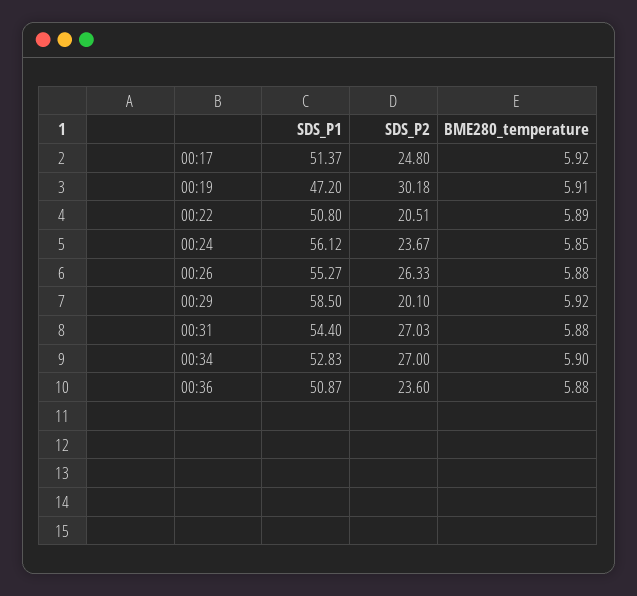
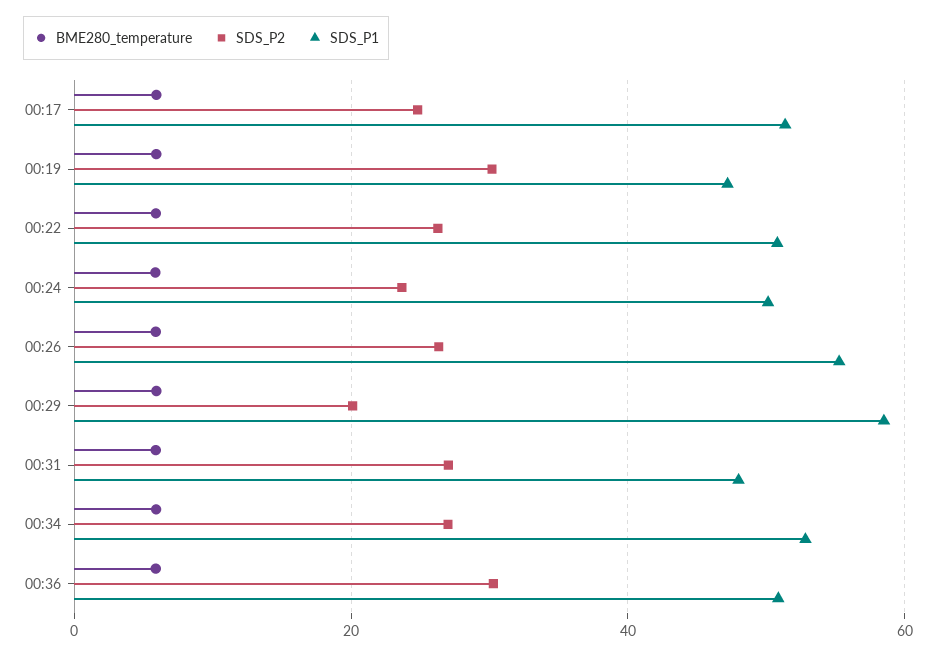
  {
    "SDS_P1": {
      "00:17": 51.37,
      "00:19": 47.2,
      "00:22": 50.8,
-     "00:24": 56.12,
+     "00:24": 50,
      "00:26": 55.27,
      "00:29": 58.5,
-     "00:31": 54.4,
+     "00:31": 48,
      "00:34": 52.83,
      "00:36": 50.87
    },
    "SDS_P2": {
      "00:17": 24.8,
      "00:19": 30.18,
-     "00:22": 20.51,
+     "00:22": 26,
      "00:24": 23.67,
      "00:26": 26.33,
      "00:29": 20.1,
      "00:31": 27.03,
      "00:34": 27,
-     "00:36": 23.6
+     "00:36": 30
    },
    "BME280_temperature": {
      "00:17": 5.92,
      "00:19": 5.91,
      "00:22": 5.89,
      "00:24": 5.85,
      "00:26": 5.88,
      "00:29": 5.92,
      "00:31": 5.88,
      "00:34": 5.9,
      "00:36": 5.88
    }
  }

